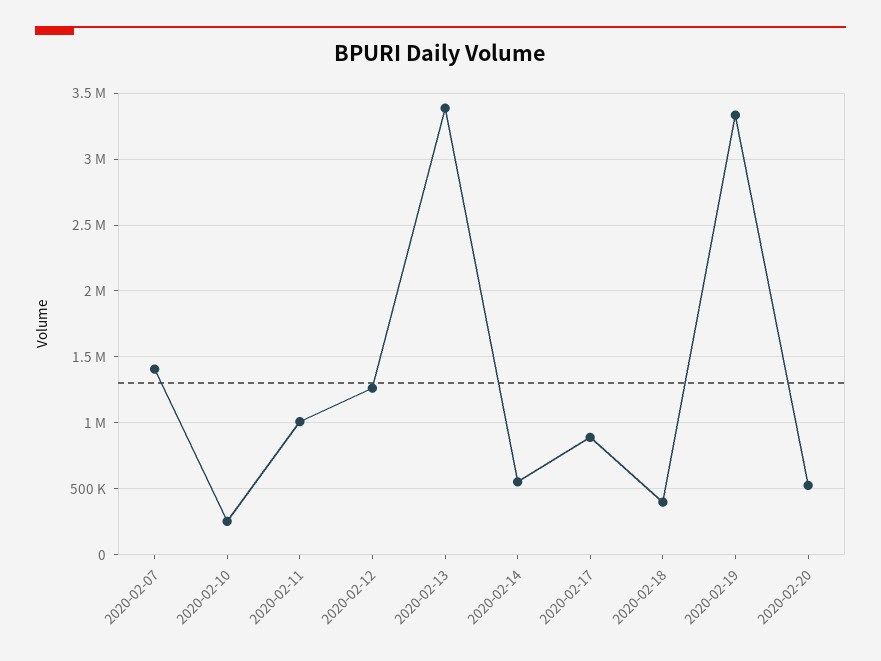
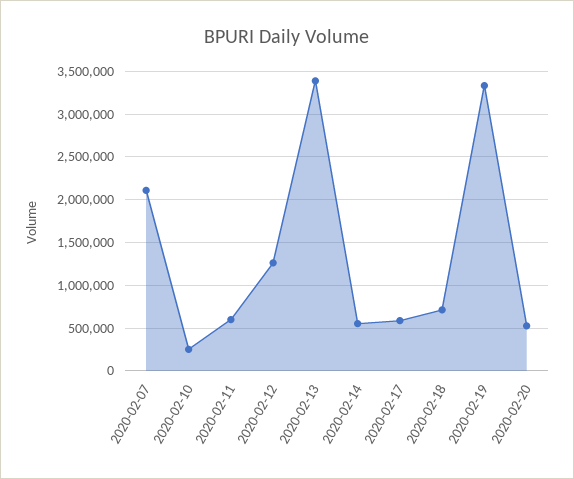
  {
-   "2020-02-07": 1400000,
+   "2020-02-07": 2100000,
    "2020-02-10": 250000,
-   "2020-02-11": 1000000,
+   "2020-02-11": 600000,
    "2020-02-12": 1250000,
    "2020-02-13": 3400000,
    "2020-02-14": 550000,
-   "2020-02-17": 900000,
+   "2020-02-17": 600000,
-   "2020-02-18": 400000,
+   "2020-02-18": 700000,
    "2020-02-19": 3350000,
    "2020-02-20": 550000
  }

